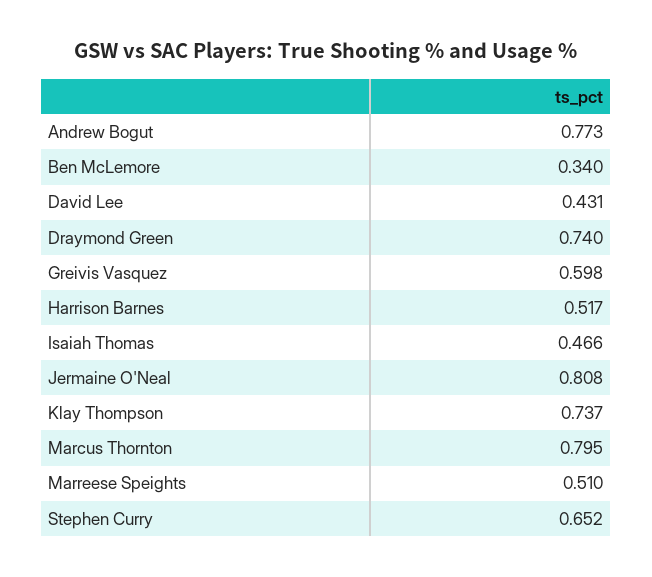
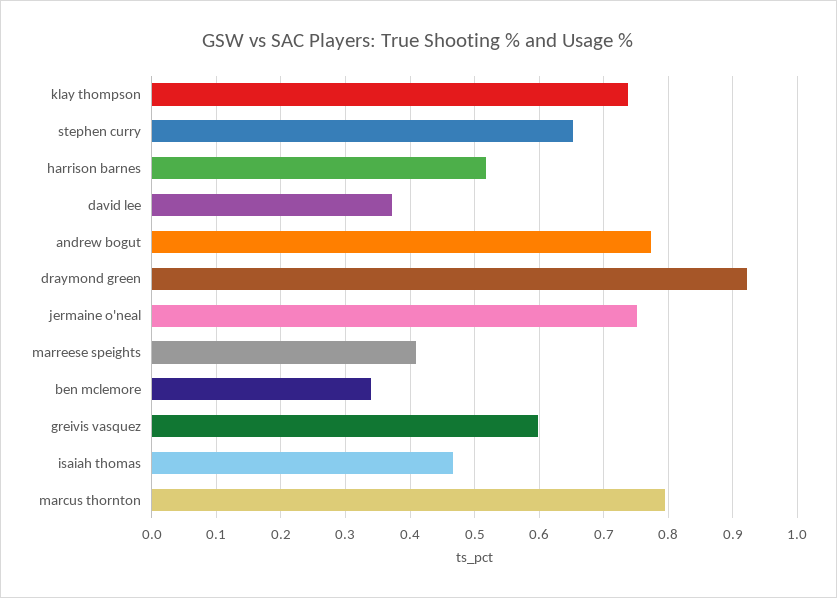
  {
    "Andrew Bogut": 0.773,
    "Ben McLemore": 0.34,
-   "David Lee": 0.431,
+   "David Lee": 0.37,
-   "Draymond Green": 0.74,
+   "Draymond Green": 0.92,
    "Greivis Vasquez": 0.598,
    "Harrison Barnes": 0.517,
    "Isaiah Thomas": 0.466,
-   "Jermaine O'Neal": 0.808,
+   "Jermaine O'Neal": 0.75,
    "Klay Thompson": 0.737,
    "Marcus Thornton": 0.795,
-   "Marreese Speights": 0.51,
+   "Marreese Speights": 0.41,
    "Stephen Curry": 0.652
  }

